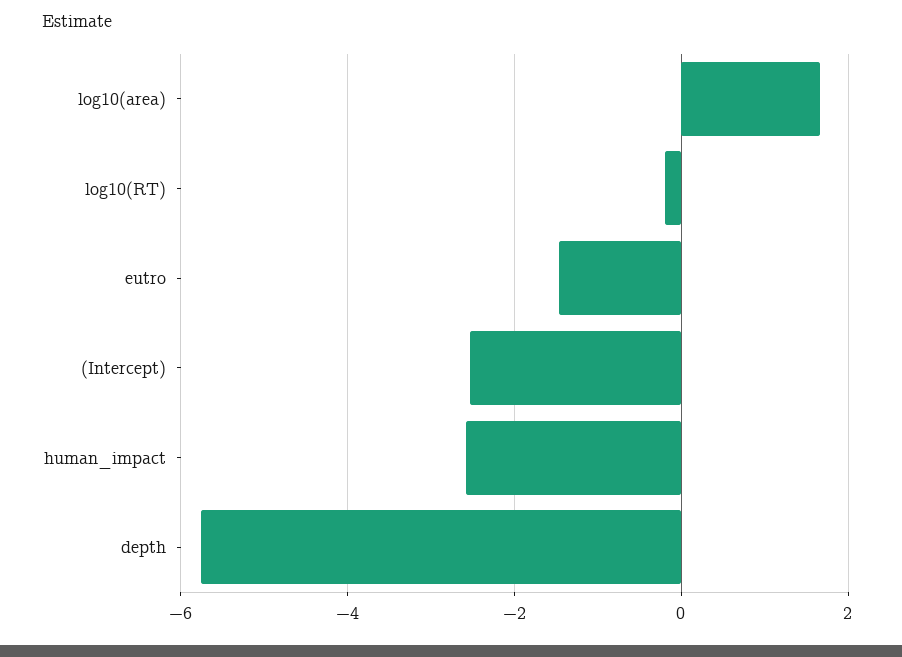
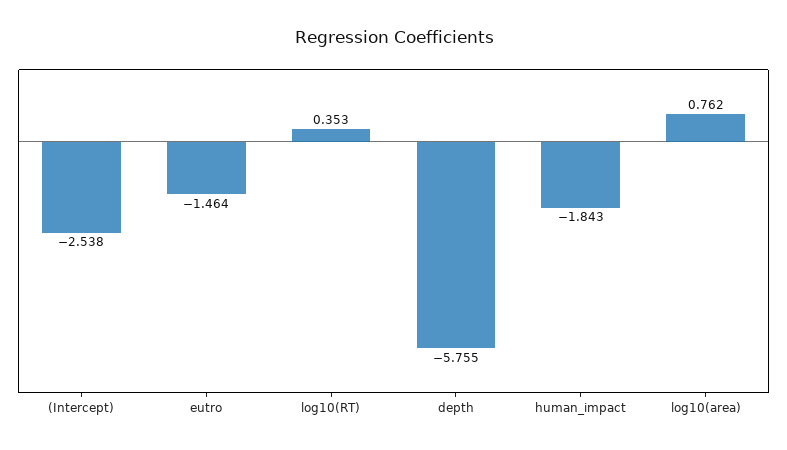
  {
-   "log10(area)": 1.6,
+   "log10(area)": 0.762,
-   "log10(RT)": -0.2,
+   "log10(RT)": 0.353,
    "eutro": -1.464,
    "(Intercept)": -2.538,
-   "human_impact": -2.6,
+   "human_impact": -1.843,
    "depth": -5.755
  }

